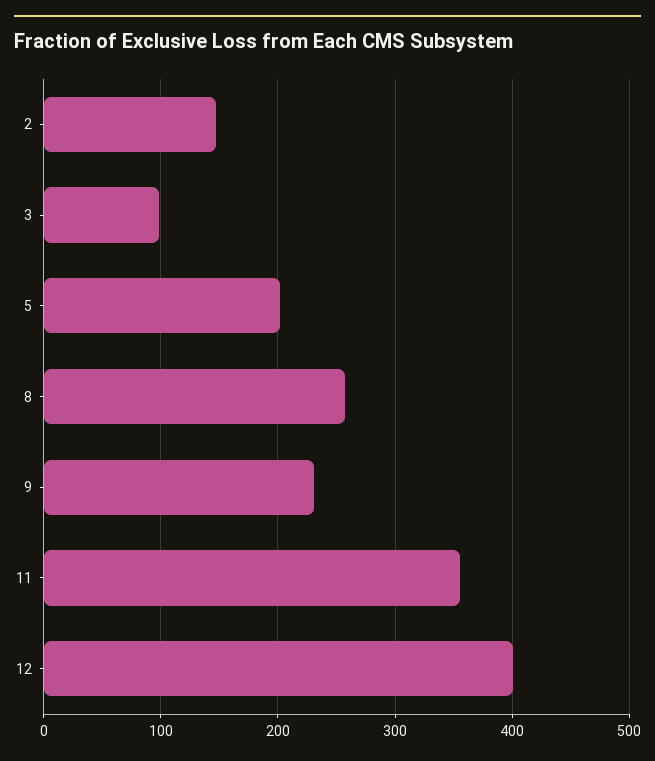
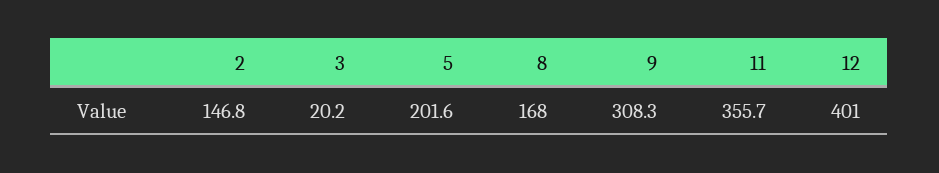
  {
    "2": 146.8,
-   "3": 100,
+   "3": 20.2,
    "5": 201.6,
-   "8": 260,
+   "8": 168,
-   "9": 230,
+   "9": 308.3,
    "11": 355.7,
    "12": 401
  }

